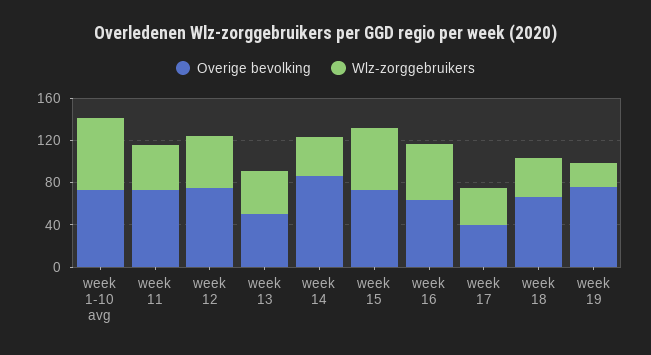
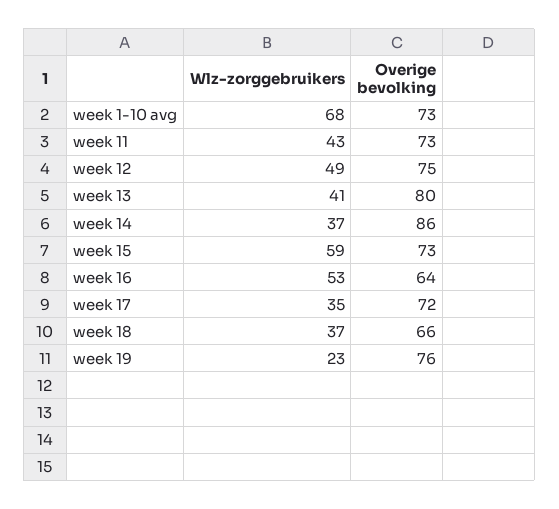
  {
    "Overige bevolking": {
      "week 1-10 avg": 73,
      "week 11": 73,
      "week 12": 75,
-     "week 13": 50,
+     "week 13": 80,
      "week 14": 86,
      "week 15": 73,
      "week 16": 64,
-     "week 17": 40,
+     "week 17": 72,
      "week 18": 66,
      "week 19": 76
    },
    "Wlz-zorggebruikers": {
      "week 1-10 avg": 68,
      "week 11": 43,
      "week 12": 49,
      "week 13": 41,
      "week 14": 37,
      "week 15": 59,
      "week 16": 53,
      "week 17": 35,
      "week 18": 37,
      "week 19": 23
    }
  }

